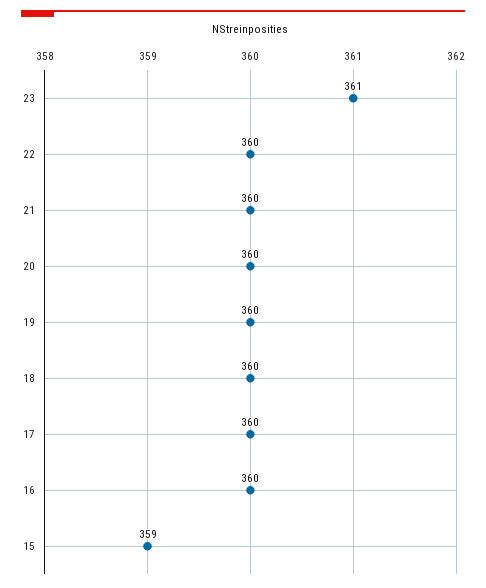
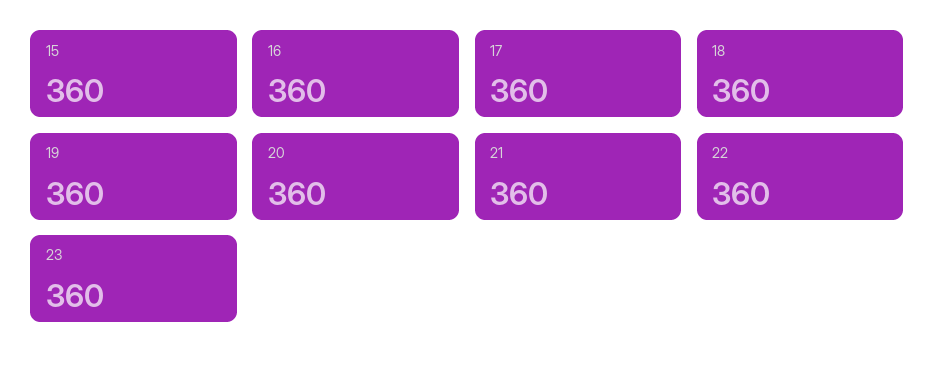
  {
-   "23": 361,
+   "23": 360,
    "22": 360,
    "21": 360,
    "20": 360,
    "19": 360,
    "18": 360,
    "17": 360,
    "16": 360,
-   "15": 359
+   "15": 360
  }

